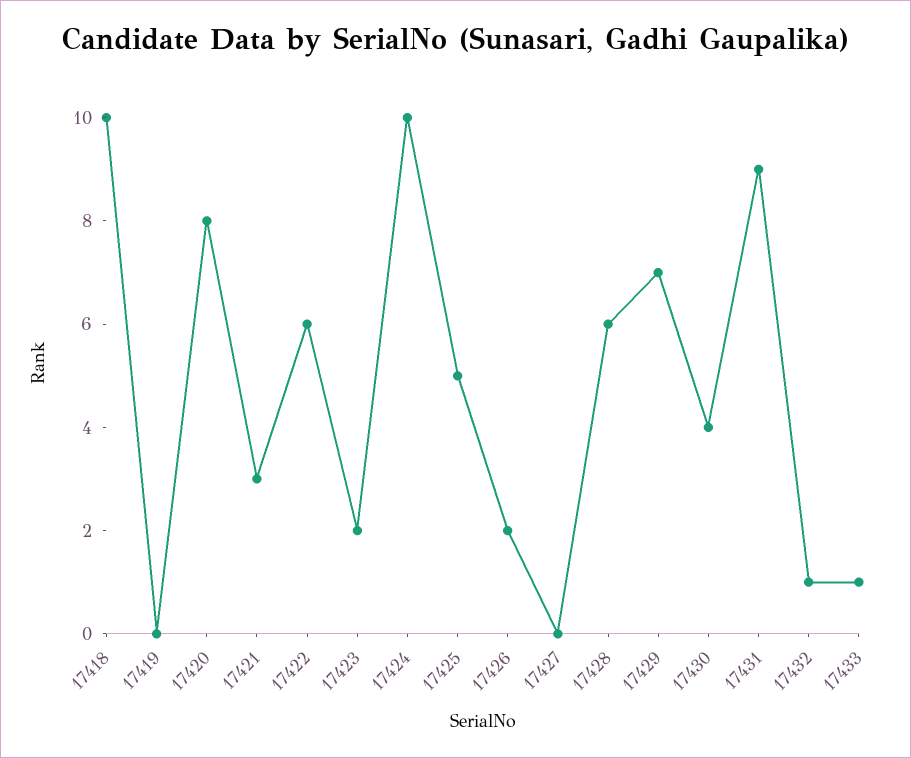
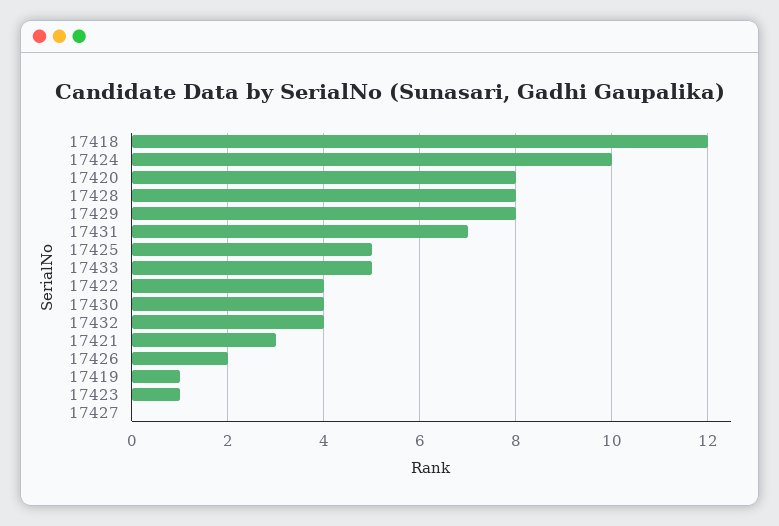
  {
-   "17418": 10,
+   "17418": 12,
-   "17419": 0,
+   "17419": 1,
    "17420": 8,
    "17421": 3,
-   "17422": 6,
+   "17422": 4,
-   "17423": 2,
+   "17423": 1,
    "17424": 10,
    "17425": 5,
    "17426": 2,
    "17427": 0,
-   "17428": 6,
+   "17428": 8,
-   "17429": 7,
+   "17429": 8,
    "17430": 4,
-   "17431": 9,
+   "17431": 7,
-   "17432": 1,
+   "17432": 4,
-   "17433": 1
+   "17433": 5
  }

